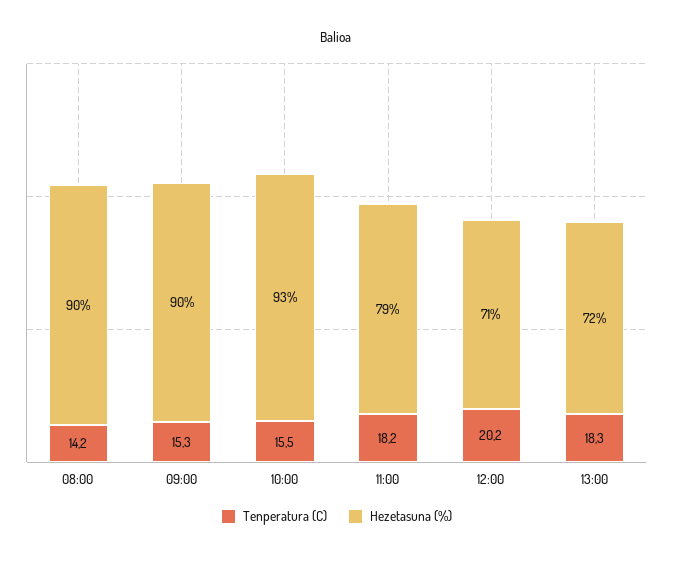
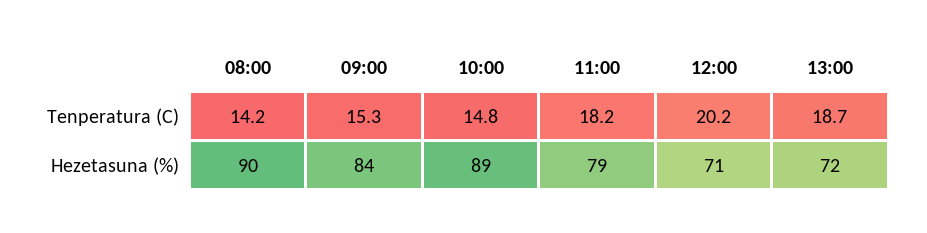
  {
    "Tenperatura (C)": {
      "08:00": 14.2,
      "09:00": 15.3,
-     "10:00": 15.5,
+     "10:00": 14.8,
      "11:00": 18.2,
      "12:00": 20.2,
-     "13:00": 18.3
+     "13:00": 18.7
    },
    "Hezetasuna (%)": {
      "08:00": 90,
-     "09:00": 90,
+     "09:00": 84,
-     "10:00": 93,
+     "10:00": 89,
      "11:00": 79,
      "12:00": 71,
      "13:00": 72
    }
  }

